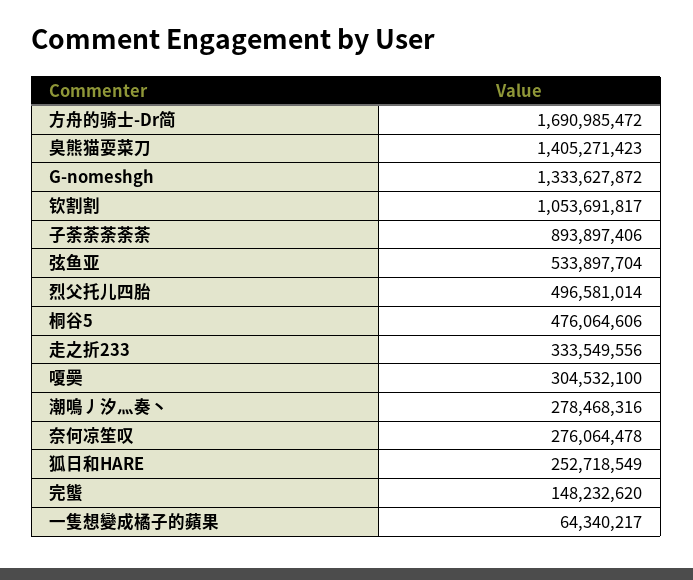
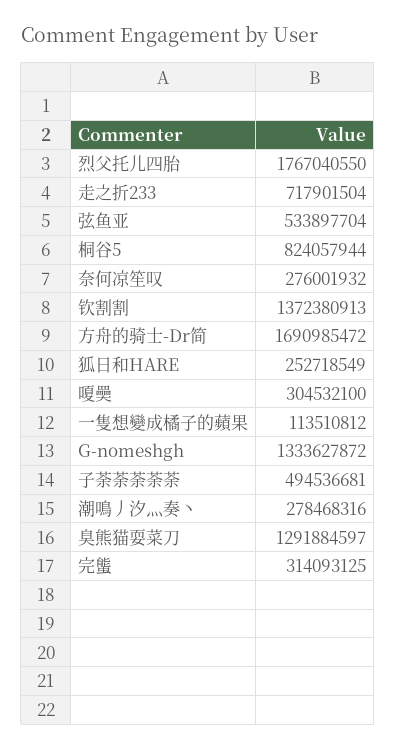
  {
    "方舟的骑士-Dr简": 1690985472,
-   "臭熊猫耍菜刀": 1405271423,
+   "臭熊猫耍菜刀": 1291884597,
    "G-nomeshgh": 1333627872,
-   "钦割割": 1053691817,
+   "钦割割": 1372380913,
-   "子荼荼荼荼荼": 893897406,
+   "子荼荼荼荼荼": 494536681,
    "弦鱼亚": 533897704,
-   "烈父托儿四胎": 496581014,
+   "烈父托儿四胎": 1767040550,
-   "桐谷5": 476064606,
+   "桐谷5": 824057944,
-   "走之折233": 333549556,
+   "走之折233": 717901504,
    "嗄奰": 304532100,
    "潮鳴丿汐灬奏丶": 278468316,
-   "奈何凉笙叹": 276064478,
+   "奈何凉笙叹": 276001932,
    "狐日和HARE": 252718549,
-   "完螚": 148232620,
+   "完螚": 314093125,
-   "一隻想變成橘子的蘋果": 64340217
+   "一隻想變成橘子的蘋果": 113510812
  }

